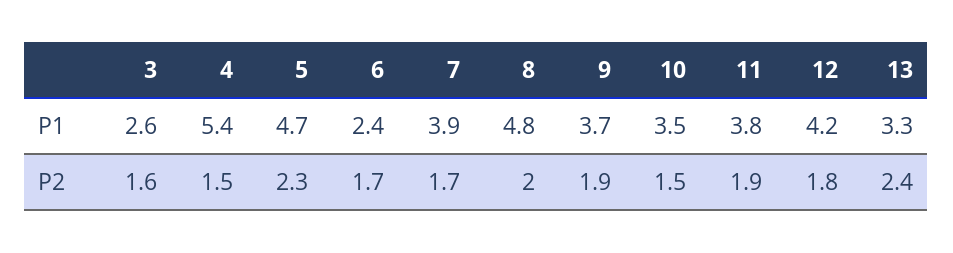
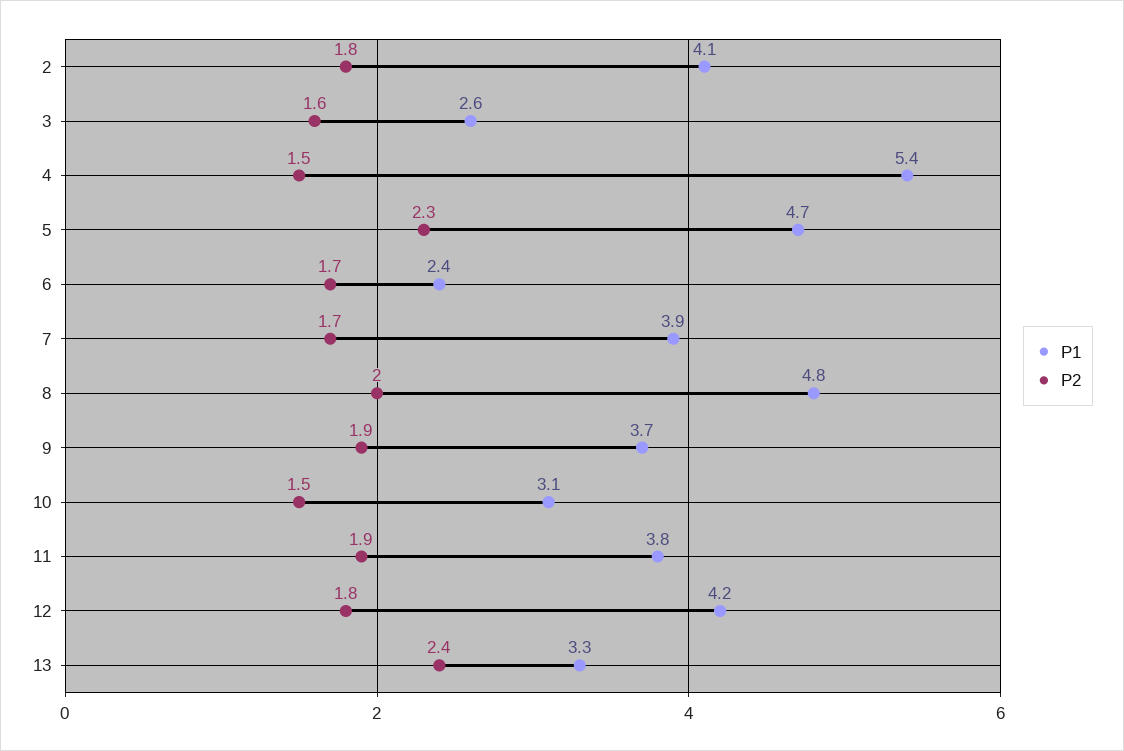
  {
    "P1": {
      "3": 2.6,
      "4": 5.4,
      "5": 4.7,
      "6": 2.4,
      "7": 3.9,
      "8": 4.8,
      "9": 3.7,
-     "10": 3.5,
+     "10": 3.1,
      "11": 3.8,
      "12": 4.2,
-     "13": 3.3
+     "13": 3.3,
+     "2": 4.1
    },
    "P2": {
      "3": 1.6,
      "4": 1.5,
      "5": 2.3,
      "6": 1.7,
      "7": 1.7,
      "8": 2,
      "9": 1.9,
      "10": 1.5,
      "11": 1.9,
      "12": 1.8,
-     "13": 2.4
+     "13": 2.4,
+     "2": 1.8
    }
  }

